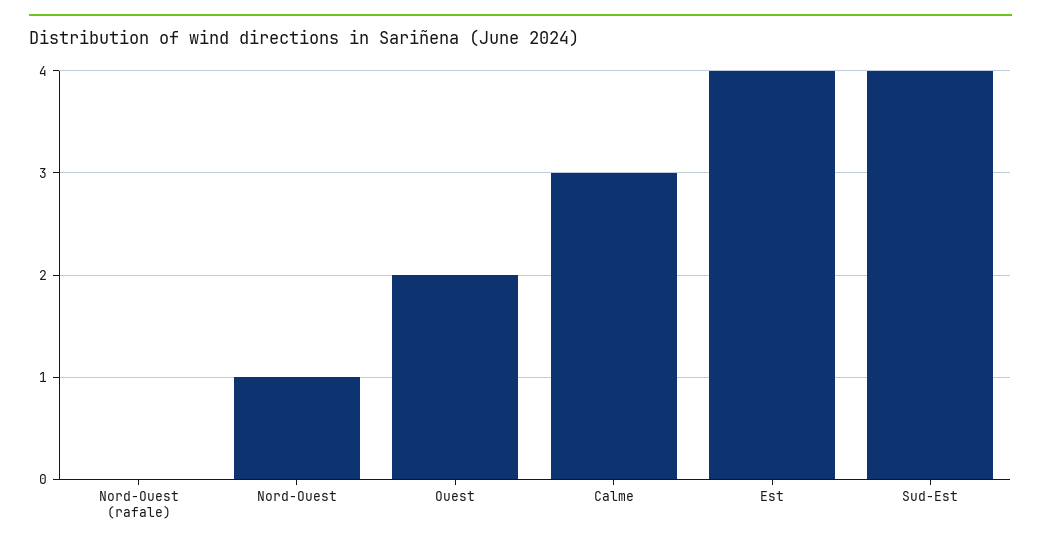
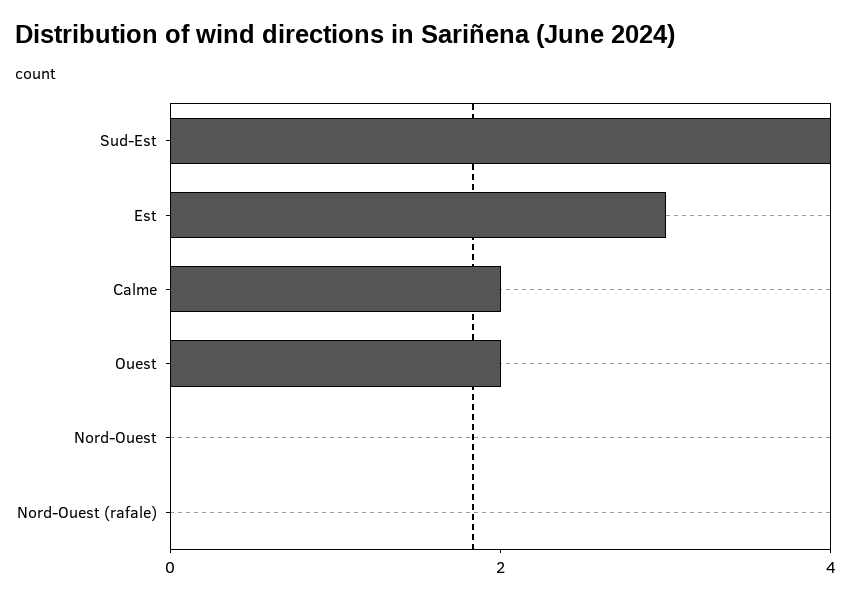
  {
    "Nord-Ouest (rafale)": 0,
-   "Nord-Ouest": 1,
+   "Nord-Ouest": 0,
    "Ouest": 2,
-   "Calme": 3,
+   "Calme": 2,
-   "Est": 4,
+   "Est": 3,
    "Sud-Est": 4
  }

